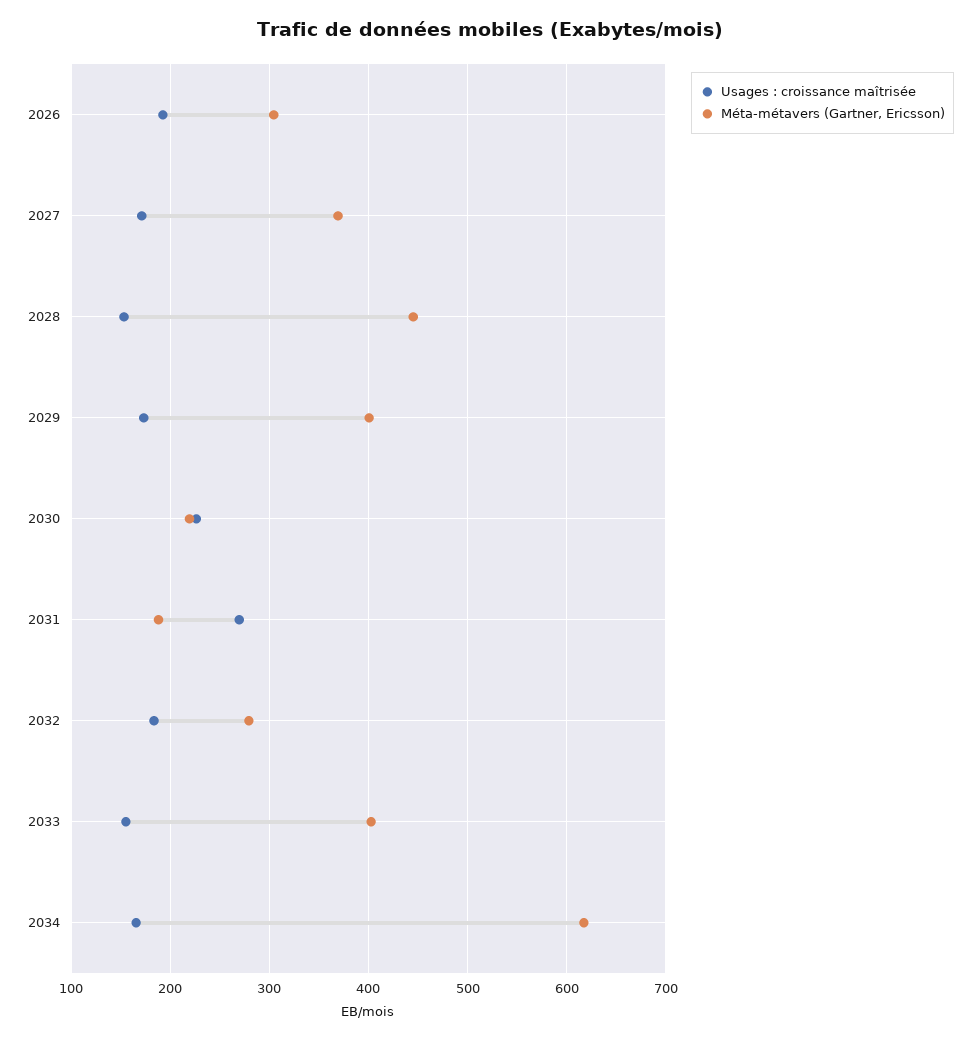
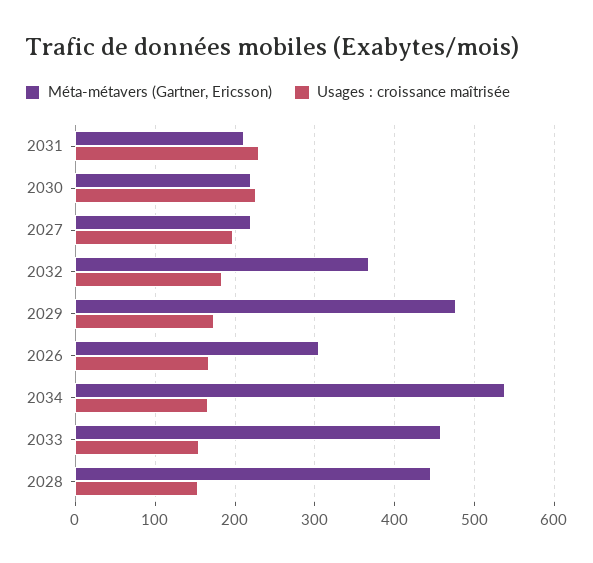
  {
    "Usages : croissance maîtrisée": {
-     "2026": 190,
+     "2026": 170,
-     "2027": 170,
+     "2027": 200,
      "2028": 150,
      "2029": 170,
      "2030": 230,
-     "2031": 270,
+     "2031": 230,
      "2032": 180,
      "2033": 160,
      "2034": 170
    },
    "Méta-métavers (Gartner, Ericsson)": {
      "2026": 300,
-     "2027": 370,
+     "2027": 220,
      "2028": 450,
-     "2029": 400,
+     "2029": 480,
      "2030": 220,
-     "2031": 190,
+     "2031": 210,
-     "2032": 280,
+     "2032": 370,
-     "2033": 400,
+     "2033": 460,
-     "2034": 620
+     "2034": 540
    }
  }

